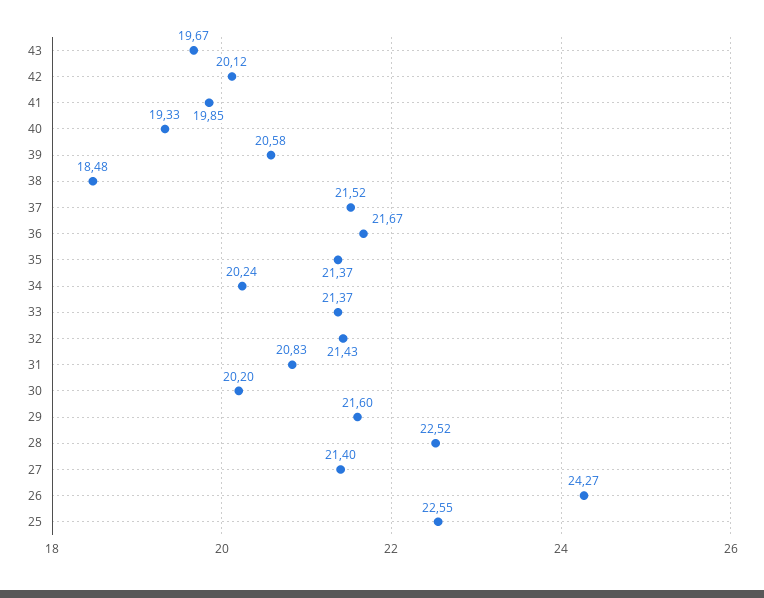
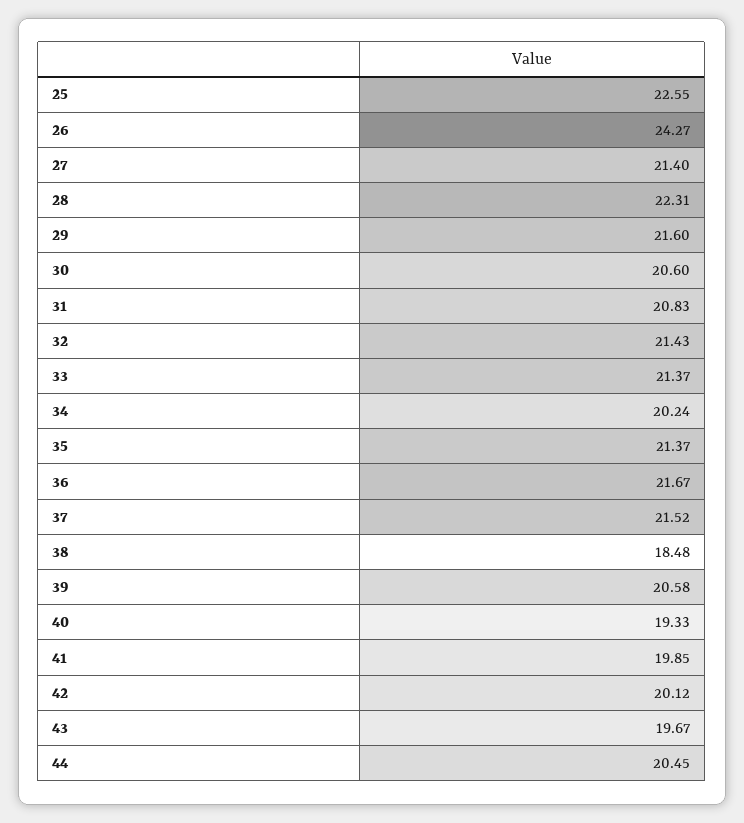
  {
    "43": 19.67,
    "42": 20.12,
    "41": 19.85,
    "40": 19.33,
    "39": 20.58,
    "38": 18.48,
    "37": 21.52,
    "36": 21.67,
    "35": 21.37,
    "34": 20.24,
    "33": 21.37,
    "32": 21.43,
    "31": 20.83,
-   "30": 20.2,
+   "30": 20.6,
    "29": 21.6,
-   "28": 22.52,
+   "28": 22.31,
    "27": 21.4,
    "26": 24.27,
-   "25": 22.55
+   "25": 22.55,
+   "44": 20.45
  }

